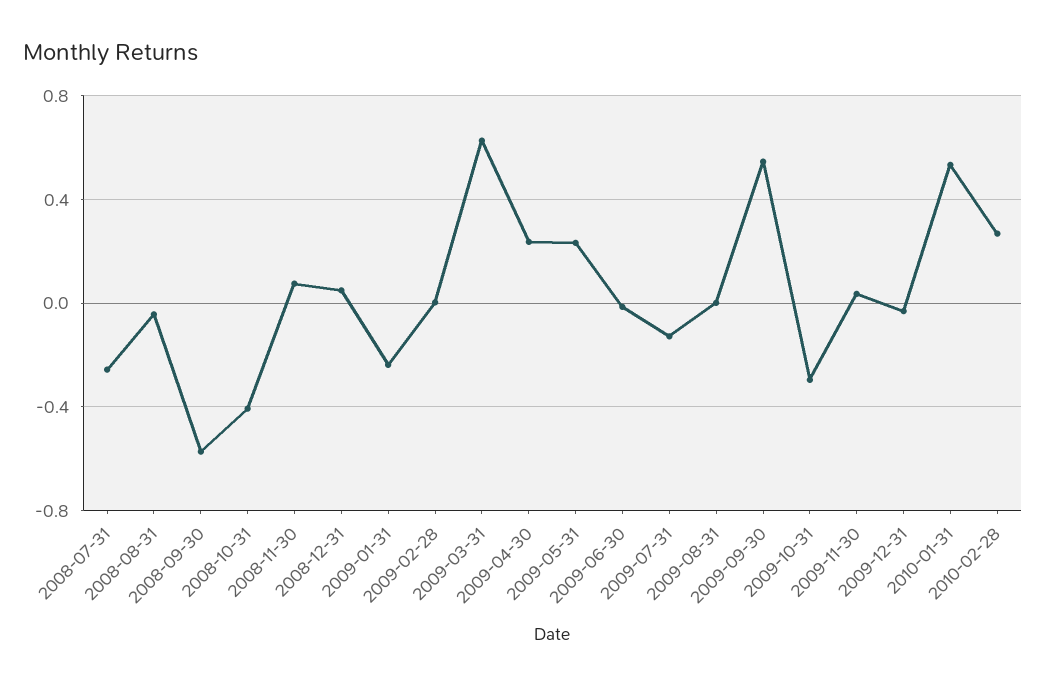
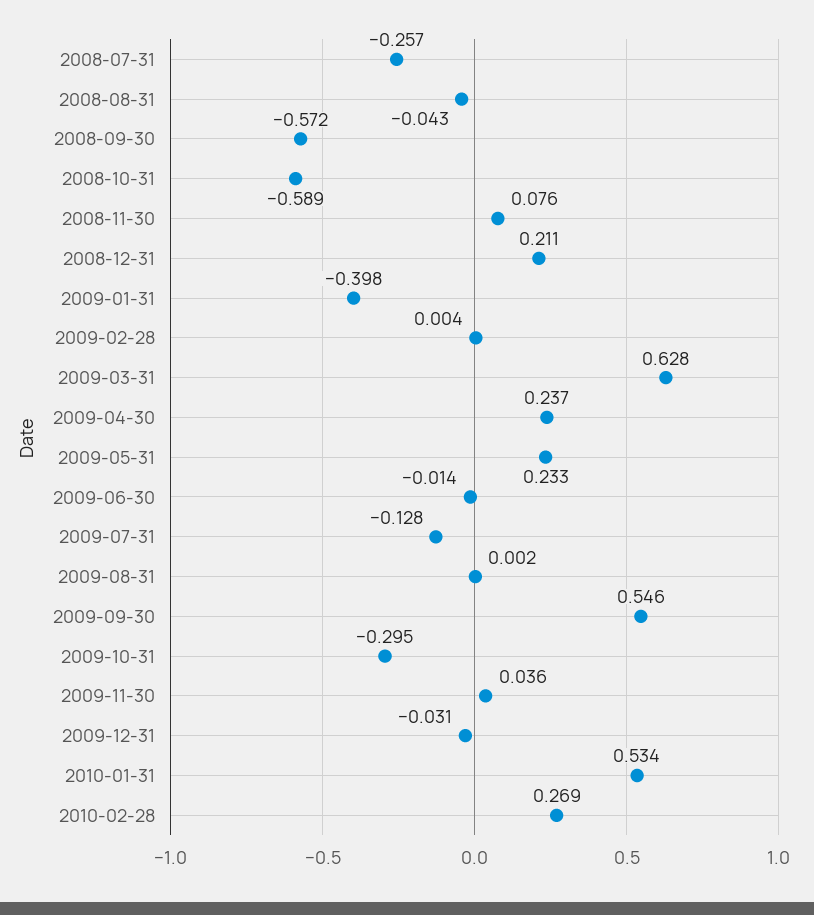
  {
    "2008-07-31": -0.257,
    "2008-08-31": -0.043,
    "2008-09-30": -0.572,
-   "2008-10-31": -0.4,
+   "2008-10-31": -0.589,
    "2008-11-30": 0.076,
-   "2008-12-31": 0.05,
+   "2008-12-31": 0.211,
-   "2009-01-31": -0.25,
+   "2009-01-31": -0.398,
    "2009-02-28": 0.004,
    "2009-03-31": 0.628,
    "2009-04-30": 0.237,
    "2009-05-31": 0.233,
    "2009-06-30": -0.014,
    "2009-07-31": -0.128,
    "2009-08-31": 0.002,
    "2009-09-30": 0.546,
    "2009-10-31": -0.295,
    "2009-11-30": 0.036,
    "2009-12-31": -0.031,
    "2010-01-31": 0.534,
    "2010-02-28": 0.269
  }

